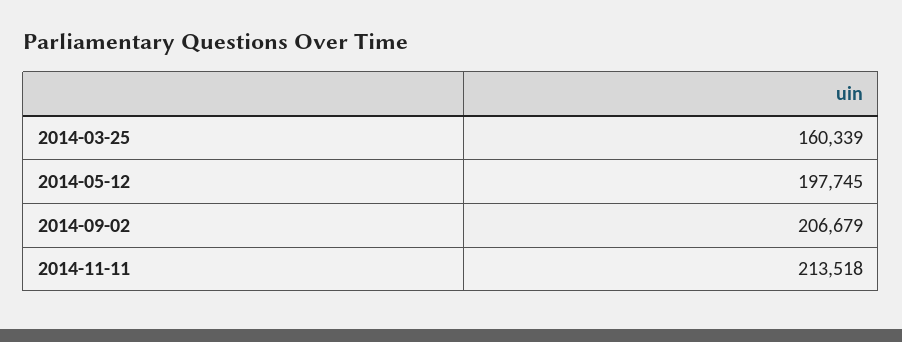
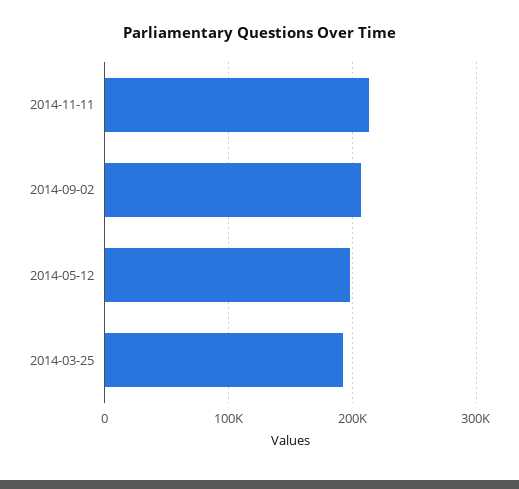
  {
-   "2014-03-25": 160339,
+   "2014-03-25": 190000,
    "2014-05-12": 197745,
    "2014-09-02": 206679,
    "2014-11-11": 213518
  }

